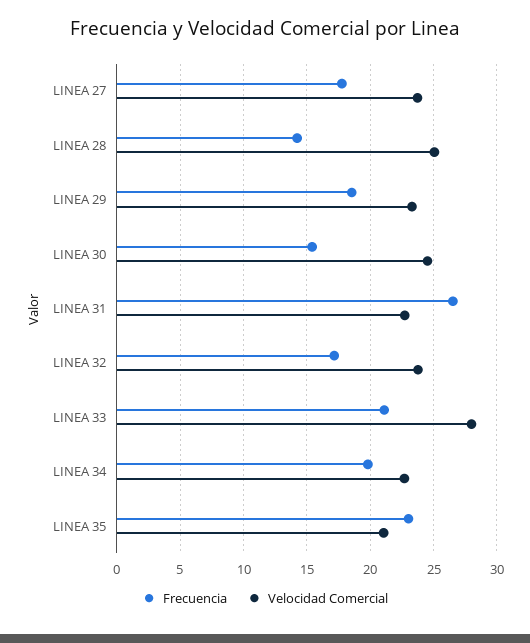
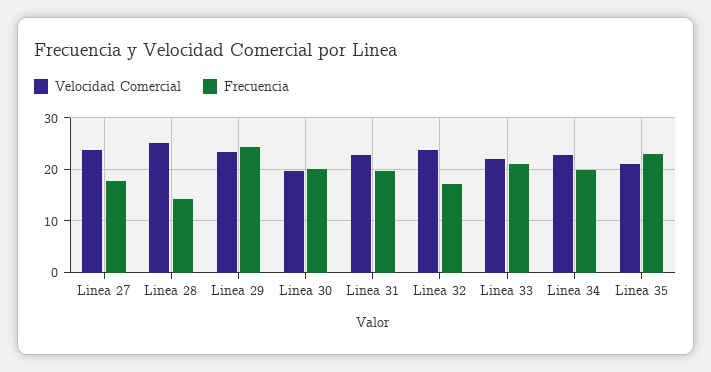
  {
    "Frecuencia": {
      "LINEA 27": 18,
      "LINEA 28": 14,
-     "LINEA 29": 18.5,
+     "LINEA 29": 24,
-     "LINEA 30": 15.5,
+     "LINEA 30": 20,
-     "LINEA 31": 26.5,
+     "LINEA 31": 20,
      "LINEA 32": 17,
      "LINEA 33": 21,
      "LINEA 34": 20,
      "LINEA 35": 23
    },
    "Velocidad Comercial": {
      "LINEA 27": 23.5,
      "LINEA 28": 25,
      "LINEA 29": 23.5,
-     "LINEA 30": 24.5,
+     "LINEA 30": 20,
      "LINEA 31": 22.5,
      "LINEA 32": 24,
-     "LINEA 33": 28,
+     "LINEA 33": 22,
      "LINEA 34": 22.5,
      "LINEA 35": 21
    }
  }

